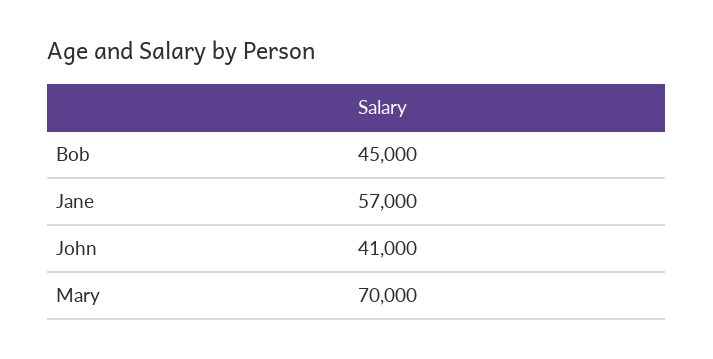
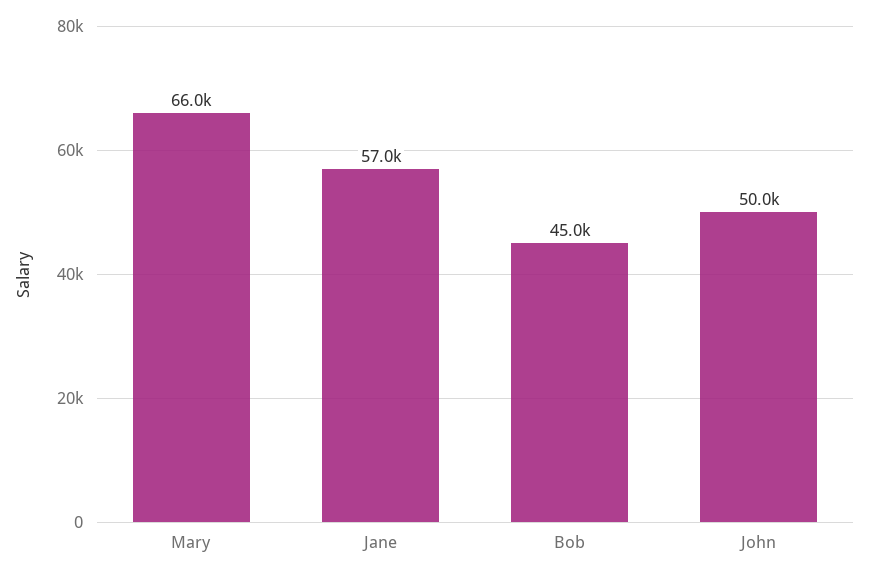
  {
    "Bob": 45000,
    "Jane": 57000,
-   "John": 41000,
+   "John": 50000,
-   "Mary": 70000
+   "Mary": 66000
  }

